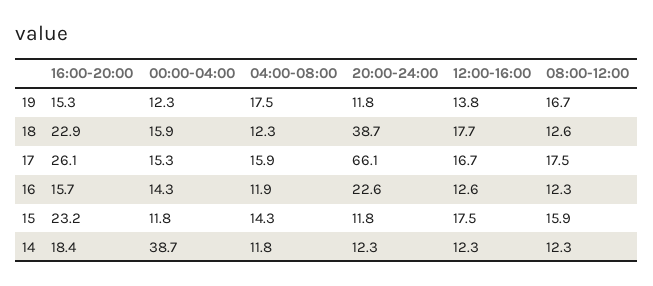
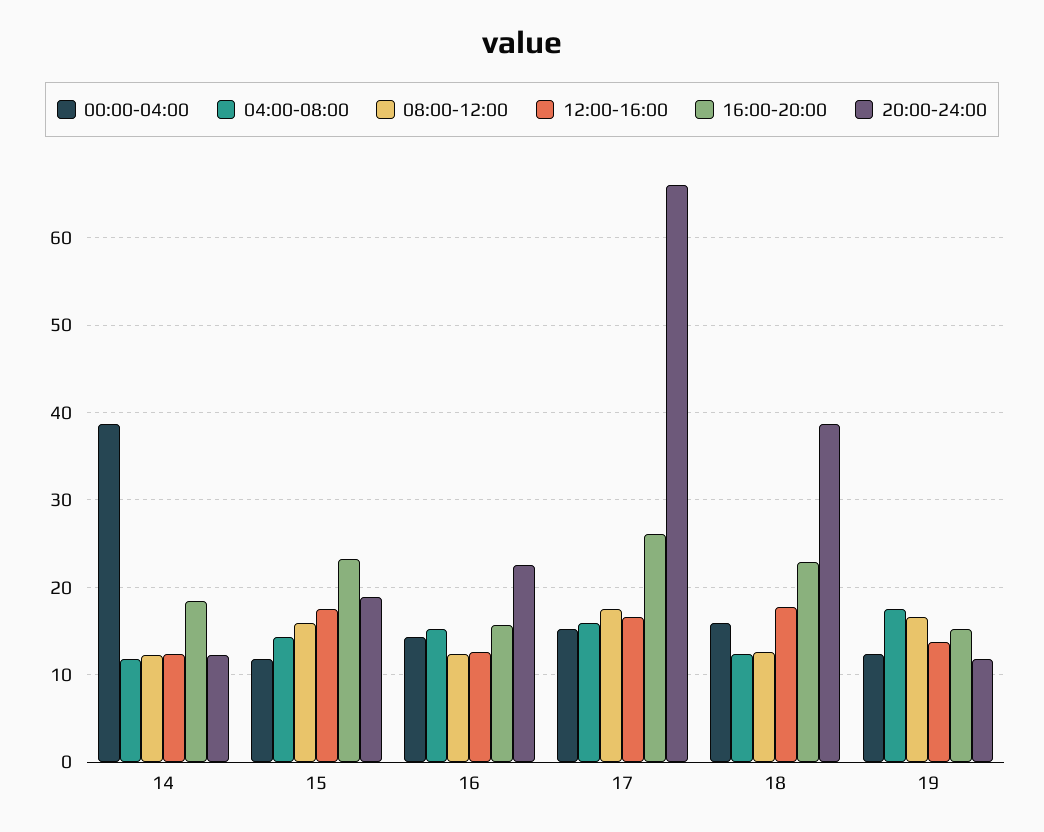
  {
    "16:00-20:00": {
      "19": 15.3,
      "18": 22.9,
      "17": 26.1,
      "16": 15.7,
      "15": 23.2,
      "14": 18.4
    },
    "00:00-04:00": {
      "19": 12.3,
      "18": 15.9,
      "17": 15.3,
      "16": 14.3,
      "15": 11.8,
      "14": 38.7
    },
    "04:00-08:00": {
      "19": 17.5,
      "18": 12.3,
      "17": 15.9,
-     "16": 11.9,
+     "16": 15,
      "15": 14.3,
      "14": 11.8
    },
    "20:00-24:00": {
      "19": 11.8,
      "18": 38.7,
      "17": 66.1,
      "16": 22.6,
-     "15": 11.8,
+     "15": 19,
      "14": 12.3
    },
    "12:00-16:00": {
      "19": 13.8,
      "18": 17.7,
      "17": 16.7,
      "16": 12.6,
      "15": 17.5,
      "14": 12.3
    },
    "08:00-12:00": {
      "19": 16.7,
      "18": 12.6,
      "17": 17.5,
      "16": 12.3,
      "15": 15.9,
      "14": 12.3
    }
  }

